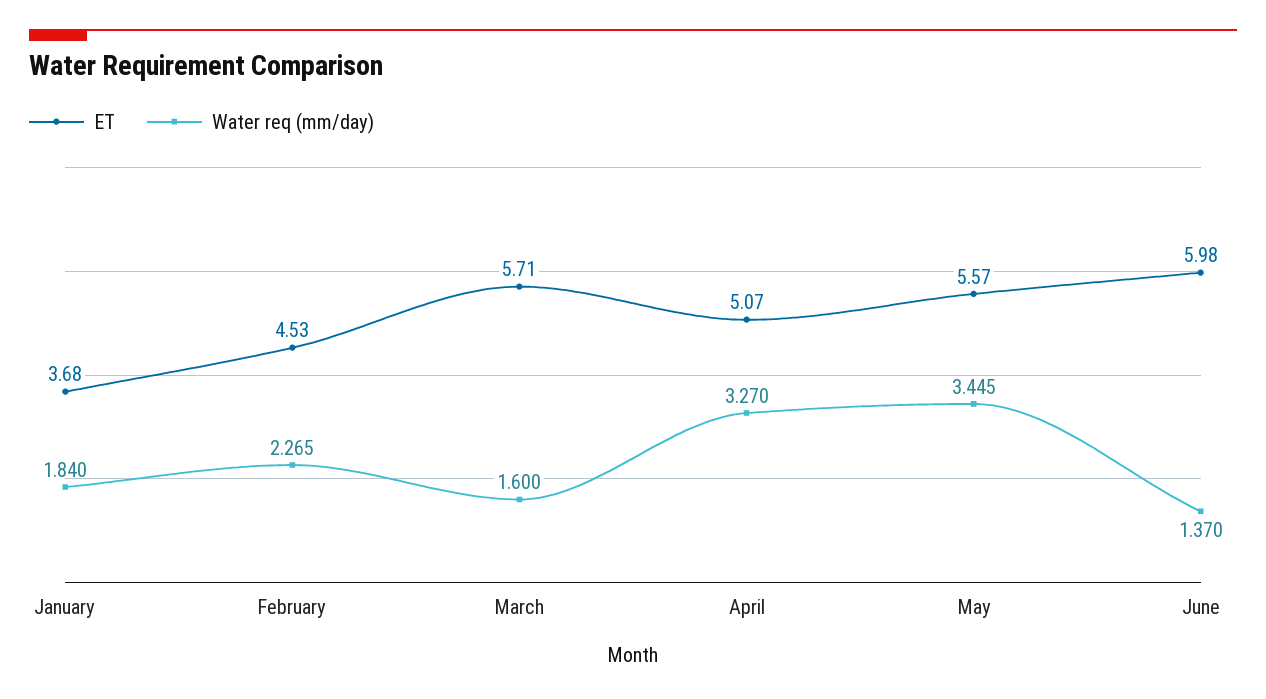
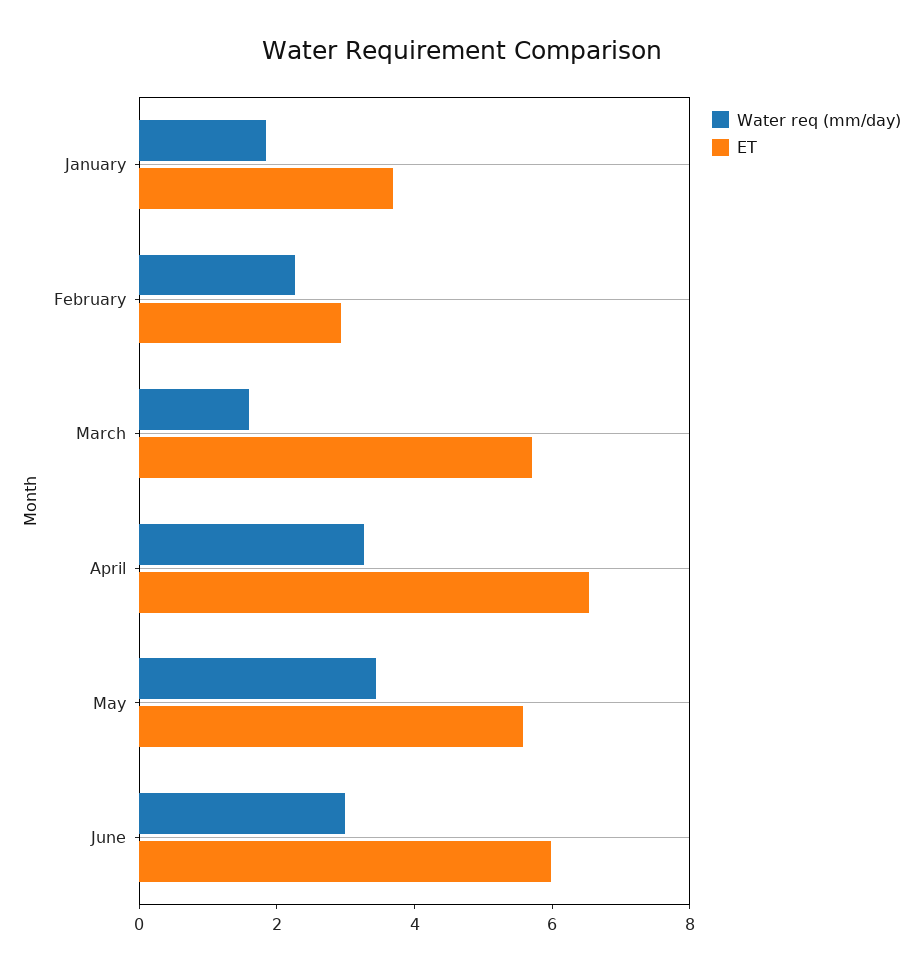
  {
    "ET": {
      "January": 3.68,
-     "February": 4.53,
+     "February": 3,
      "March": 5.71,
-     "April": 5.07,
+     "April": 6.5,
      "May": 5.57,
      "June": 5.98
    },
    "Water req (mm/day)": {
      "January": 1.84,
      "February": 2.265,
      "March": 1.6,
      "April": 3.27,
      "May": 3.445,
-     "June": 1.37
+     "June": 3
    }
  }

